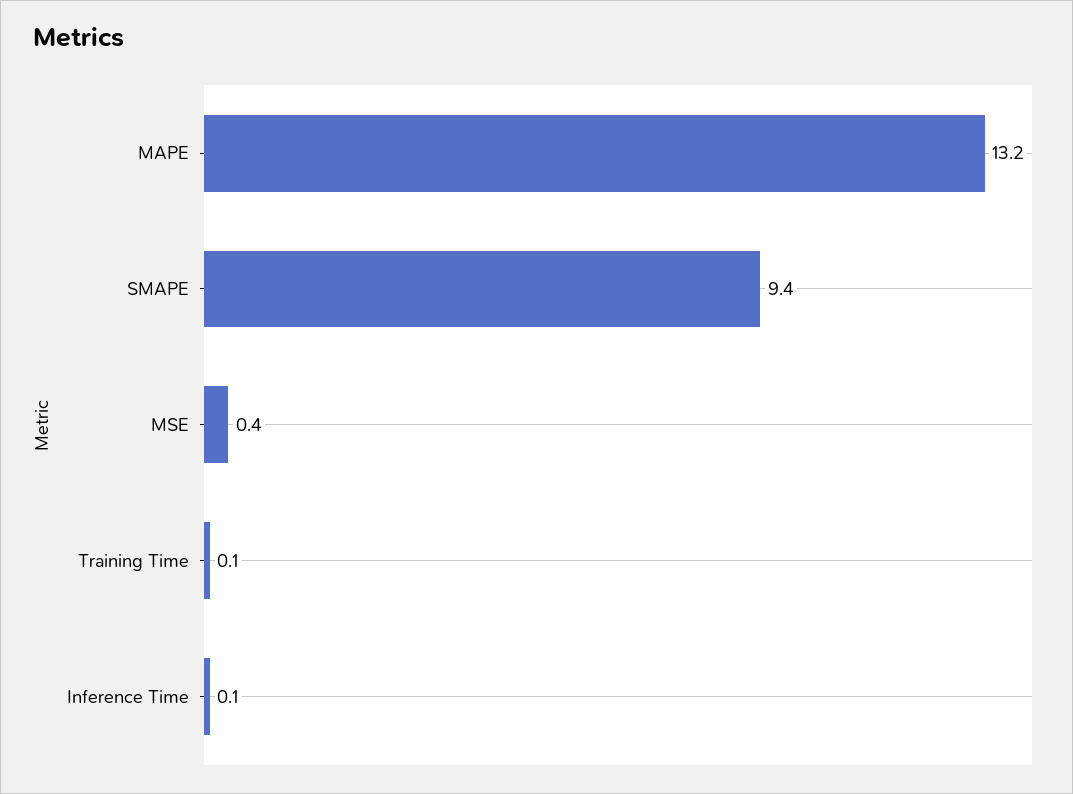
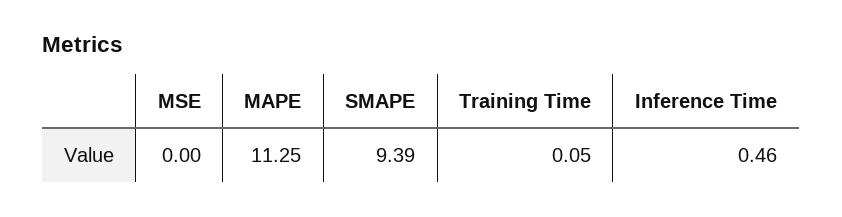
  {
-   "MAPE": 13.2,
+   "MAPE": 11.25,
    "SMAPE": 9.39,
-   "MSE": 0.4,
+   "MSE": 0,
    "Training Time": 0.05,
-   "Inference Time": 0.1
+   "Inference Time": 0.46
  }

